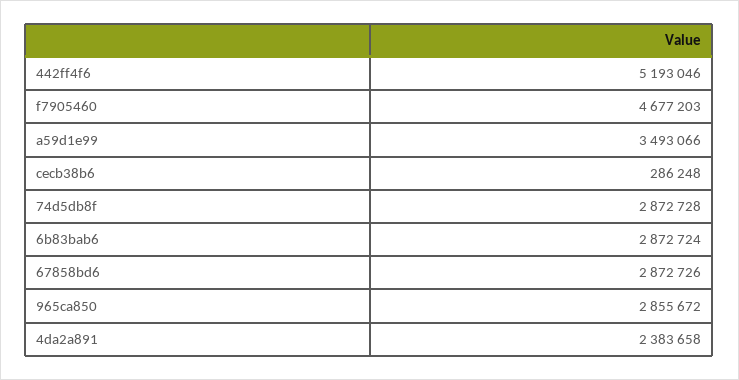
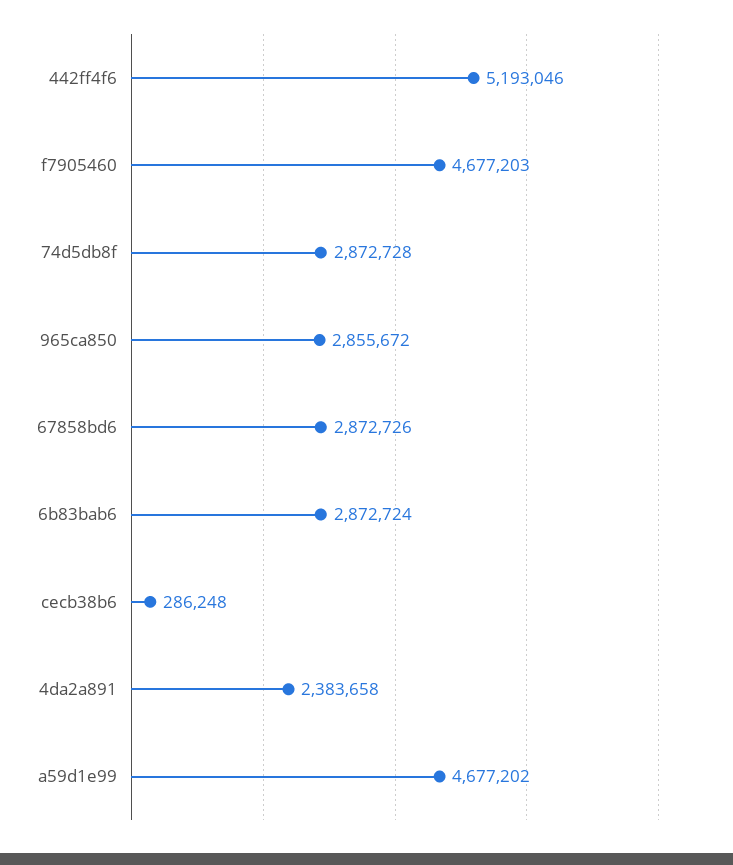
  {
    "442ff4f6": 5193046,
    "f7905460": 4677203,
-   "a59d1e99": 3493066,
+   "a59d1e99": 4677202,
    "cecb38b6": 286248,
    "74d5db8f": 2872728,
    "6b83bab6": 2872724,
    "67858bd6": 2872726,
    "965ca850": 2855672,
    "4da2a891": 2383658
  }

